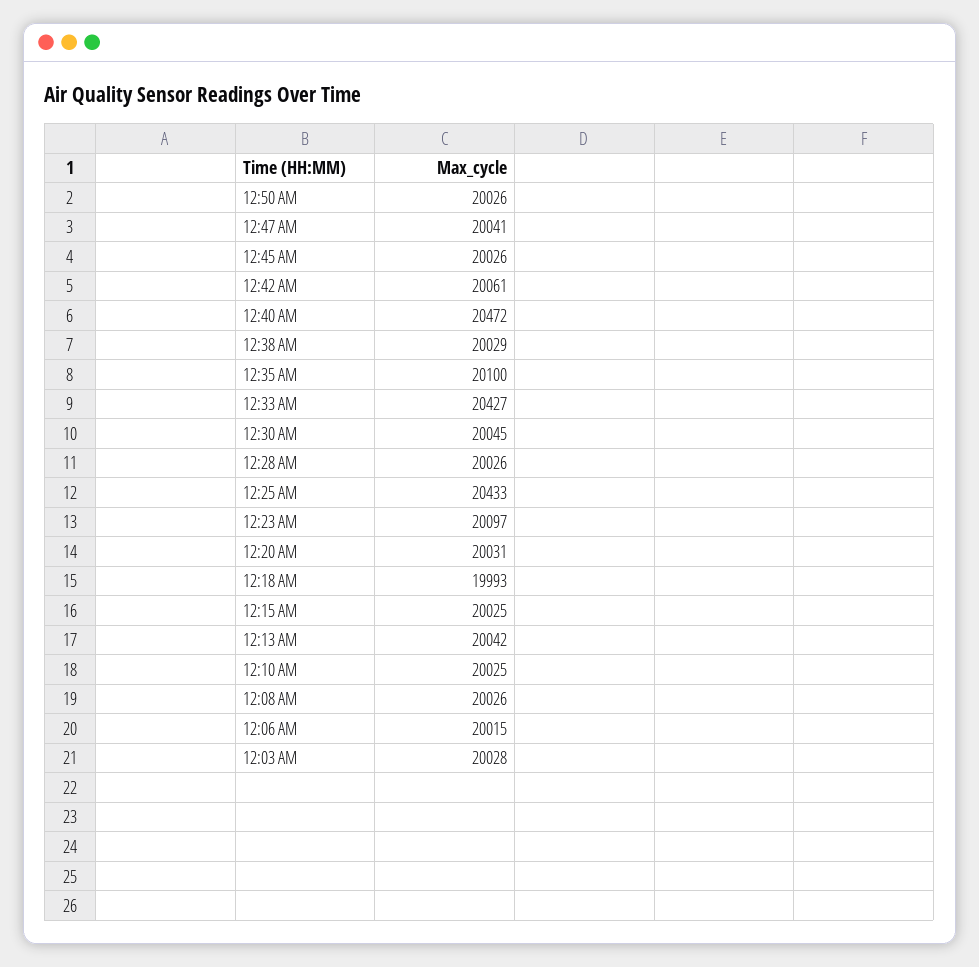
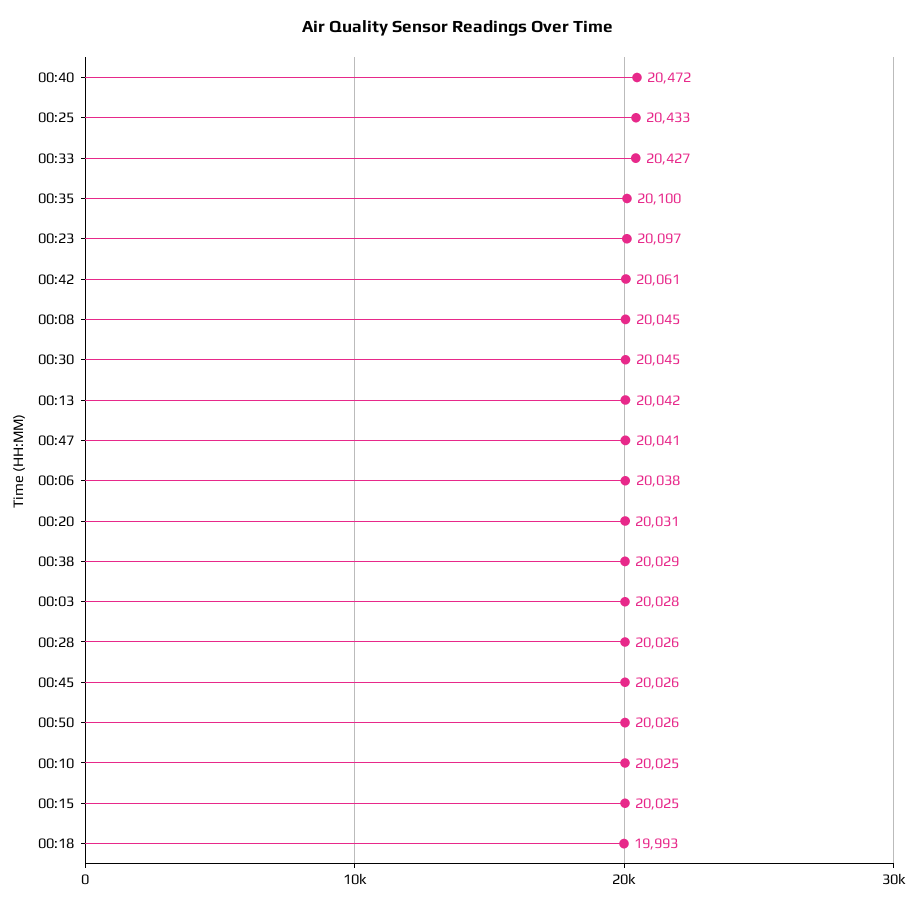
  {
    "12:50 AM": 20026,
    "12:47 AM": 20041,
    "12:45 AM": 20026,
    "12:42 AM": 20061,
    "12:40 AM": 20472,
    "12:38 AM": 20029,
    "12:35 AM": 20100,
    "12:33 AM": 20427,
    "12:30 AM": 20045,
    "12:28 AM": 20026,
    "12:25 AM": 20433,
    "12:23 AM": 20097,
    "12:20 AM": 20031,
    "12:18 AM": 19993,
    "12:15 AM": 20025,
    "12:13 AM": 20042,
    "12:10 AM": 20025,
-   "12:08 AM": 20026,
+   "12:08 AM": 20045,
-   "12:06 AM": 20015,
+   "12:06 AM": 20038,
    "12:03 AM": 20028
  }

